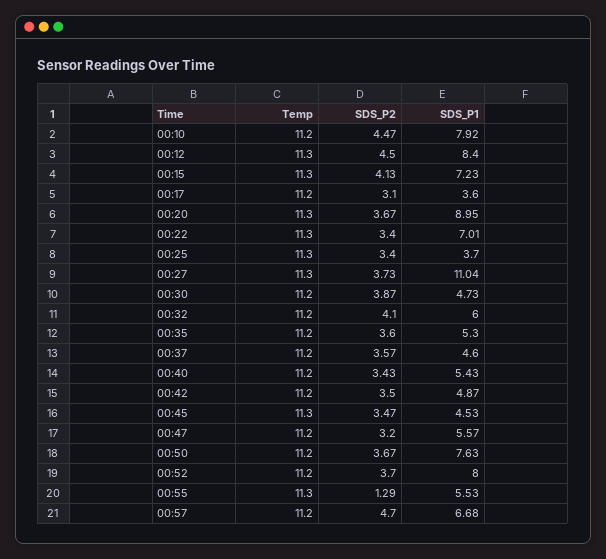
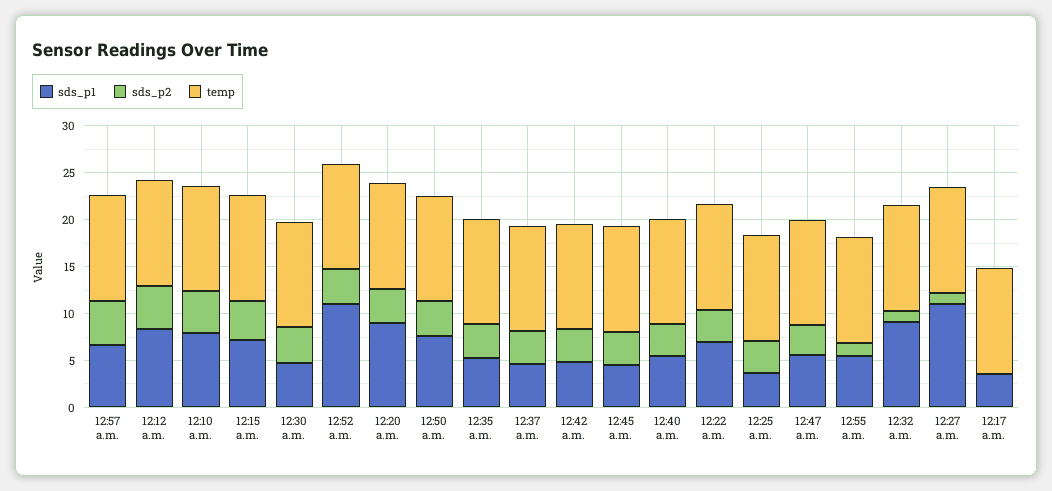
  {
    "Temp": {
      "00:10": 11.2,
      "00:12": 11.3,
      "00:15": 11.3,
      "00:17": 11.2,
      "00:20": 11.3,
      "00:22": 11.3,
      "00:25": 11.3,
      "00:27": 11.3,
      "00:30": 11.2,
      "00:32": 11.2,
      "00:35": 11.2,
      "00:37": 11.2,
      "00:40": 11.2,
      "00:42": 11.2,
      "00:45": 11.3,
      "00:47": 11.2,
      "00:50": 11.2,
      "00:52": 11.2,
      "00:55": 11.3,
      "00:57": 11.2
    },
    "SDS_P2": {
      "00:10": 4.47,
      "00:12": 4.5,
      "00:15": 4.13,
-     "00:17": 3.1,
+     "00:17": 0,
      "00:20": 3.67,
      "00:22": 3.4,
      "00:25": 3.4,
-     "00:27": 3.73,
+     "00:27": 1,
      "00:30": 3.87,
-     "00:32": 4.1,
+     "00:32": 1,
      "00:35": 3.6,
      "00:37": 3.57,
      "00:40": 3.43,
      "00:42": 3.5,
      "00:45": 3.47,
      "00:47": 3.2,
      "00:50": 3.67,
      "00:52": 3.7,
      "00:55": 1.29,
      "00:57": 4.7
    },
    "SDS_P1": {
      "00:10": 7.92,
      "00:12": 8.4,
      "00:15": 7.23,
      "00:17": 3.6,
      "00:20": 8.95,
      "00:22": 7.01,
      "00:25": 3.7,
      "00:27": 11.04,
      "00:30": 4.73,
-     "00:32": 6,
+     "00:32": 9,
      "00:35": 5.3,
      "00:37": 4.6,
      "00:40": 5.43,
      "00:42": 4.87,
      "00:45": 4.53,
      "00:47": 5.57,
      "00:50": 7.63,
-     "00:52": 8,
+     "00:52": 11,
      "00:55": 5.53,
      "00:57": 6.68
    }
  }

